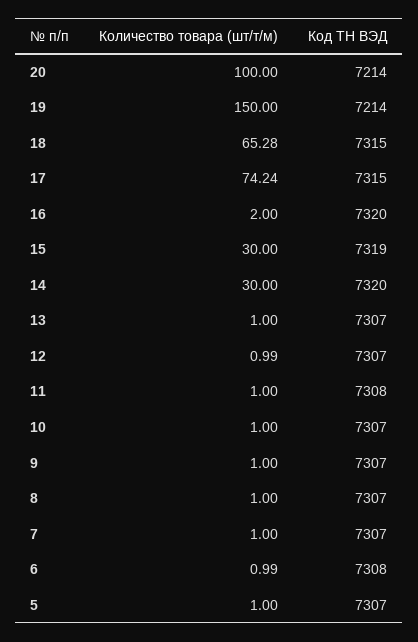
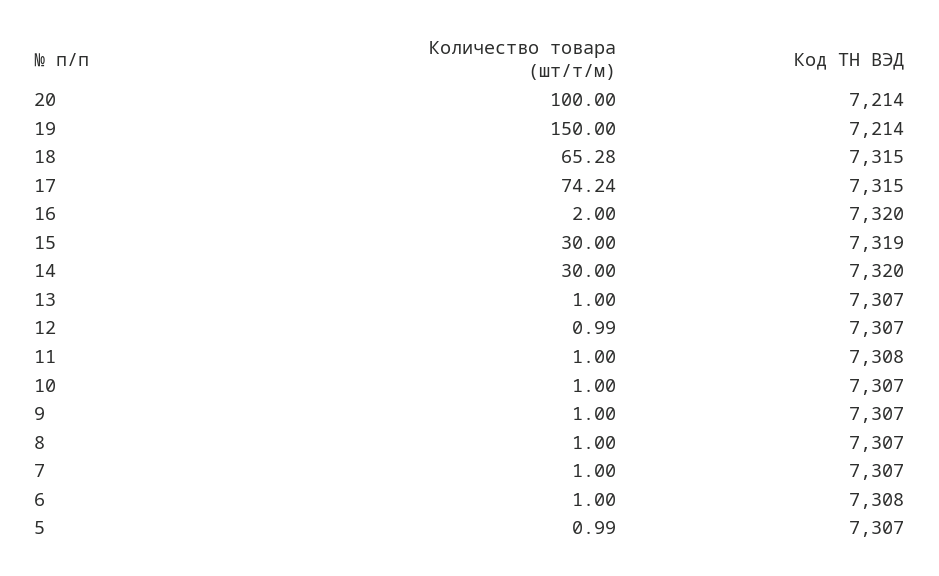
  {
    "Количество товара (шт/т/м)": {
      "20": 100,
      "19": 150,
      "18": 65.28,
      "17": 74.24,
      "16": 2,
      "15": 30,
      "14": 30,
      "13": 1,
      "12": 0.99,
      "11": 1,
      "10": 1,
      "9": 1,
      "8": 1,
      "7": 1,
-     "6": 0.99,
+     "6": 1,
-     "5": 1
+     "5": 0.99
    },
    "Код ТН ВЭД": {
      "20": 7214,
      "19": 7214,
      "18": 7315,
      "17": 7315,
      "16": 7320,
      "15": 7319,
      "14": 7320,
      "13": 7307,
      "12": 7307,
      "11": 7308,
      "10": 7307,
      "9": 7307,
      "8": 7307,
      "7": 7307,
      "6": 7308,
      "5": 7307
    }
  }

